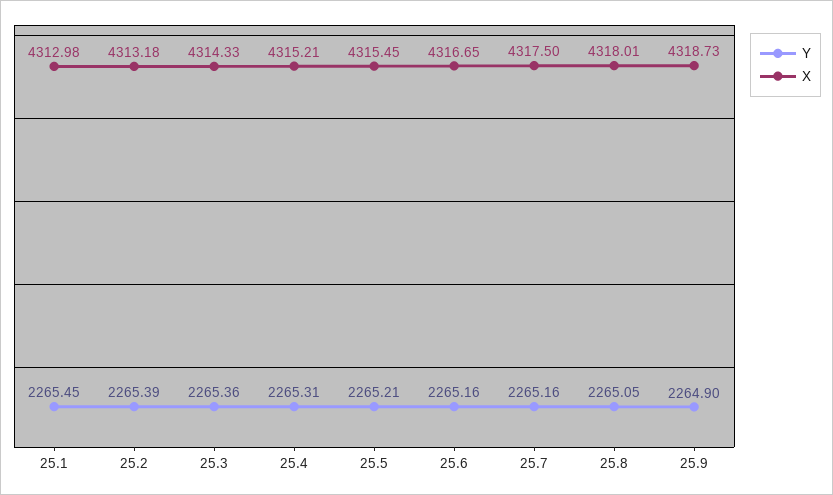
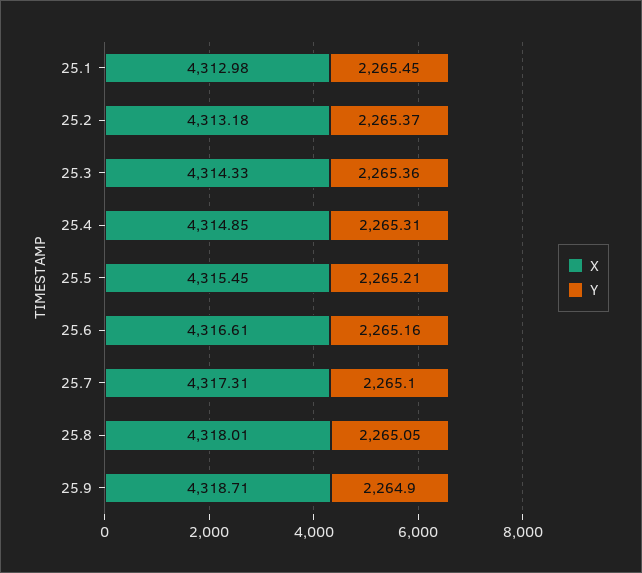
  {
    "Y": {
      "25.1": 2265.45,
-     "25.2": 2265.39,
+     "25.2": 2265.37,
      "25.3": 2265.36,
      "25.4": 2265.31,
      "25.5": 2265.21,
      "25.6": 2265.16,
-     "25.7": 2265.16,
+     "25.7": 2265.1,
      "25.8": 2265.05,
      "25.9": 2264.9
    },
    "X": {
      "25.1": 4312.98,
      "25.2": 4313.18,
      "25.3": 4314.33,
-     "25.4": 4315.21,
+     "25.4": 4314.85,
      "25.5": 4315.45,
-     "25.6": 4316.65,
+     "25.6": 4316.61,
-     "25.7": 4317.5,
+     "25.7": 4317.31,
      "25.8": 4318.01,
-     "25.9": 4318.73
+     "25.9": 4318.71
    }
  }

